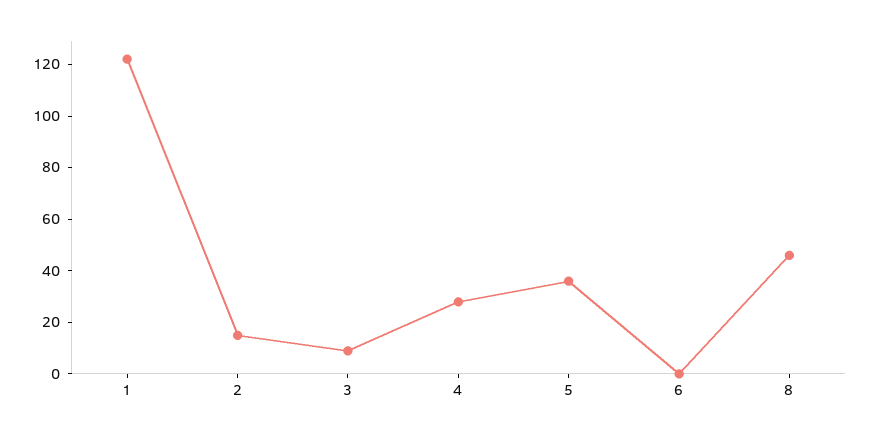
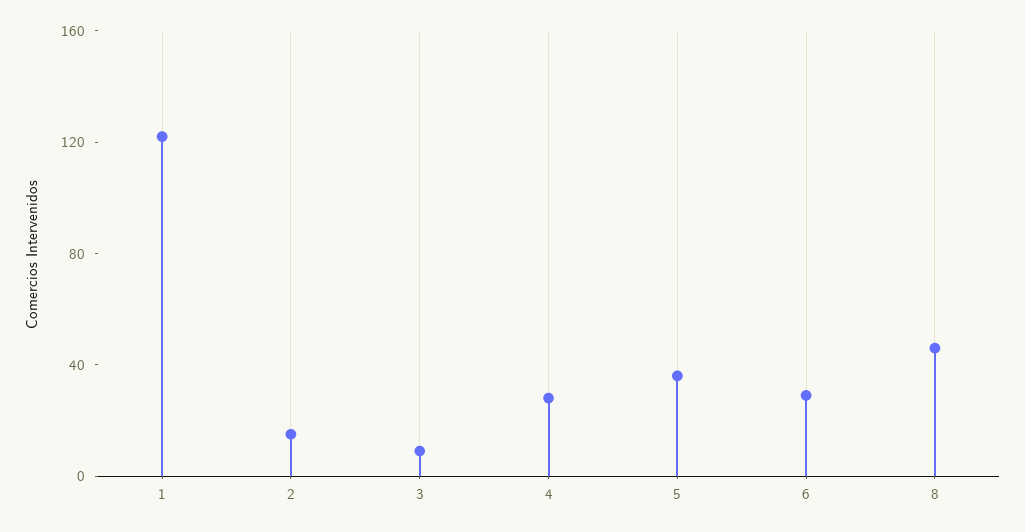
  {
    "1": 120,
    "2": 15,
    "3": 10,
    "4": 30,
    "5": 35,
-   "6": 0,
+   "6": 30,
    "8": 45
  }

